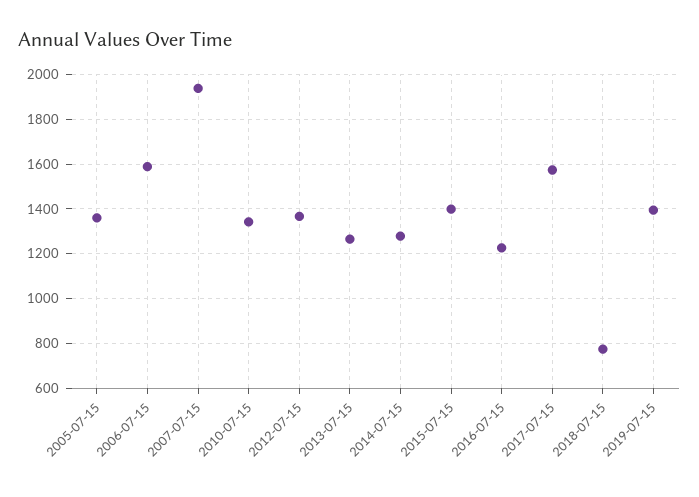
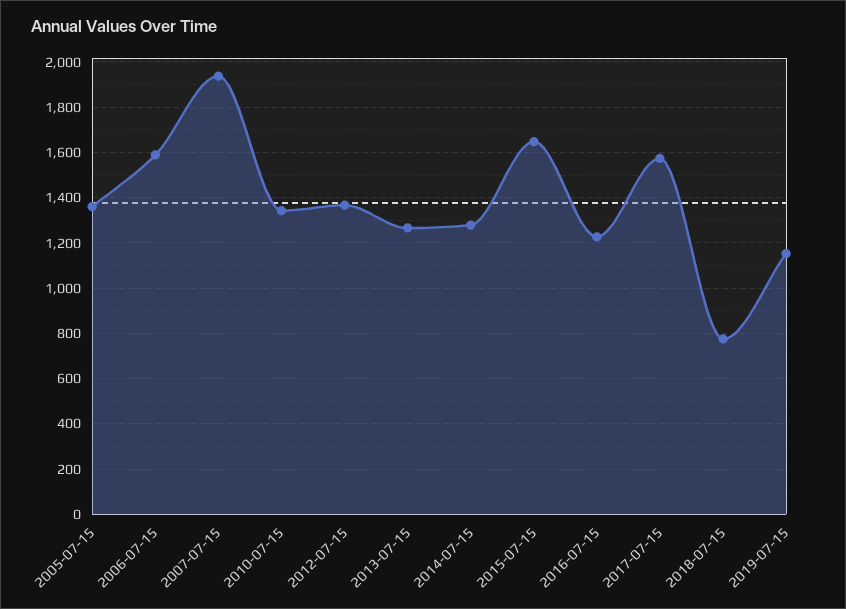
  {
    "2005-07-15": 1350,
    "2006-07-15": 1600,
    "2007-07-15": 1950,
    "2010-07-15": 1350,
    "2012-07-15": 1350,
    "2013-07-15": 1250,
    "2014-07-15": 1300,
-   "2015-07-15": 1400,
+   "2015-07-15": 1650,
    "2016-07-15": 1250,
    "2017-07-15": 1550,
    "2018-07-15": 800,
-   "2019-07-15": 1400
+   "2019-07-15": 1150
  }

